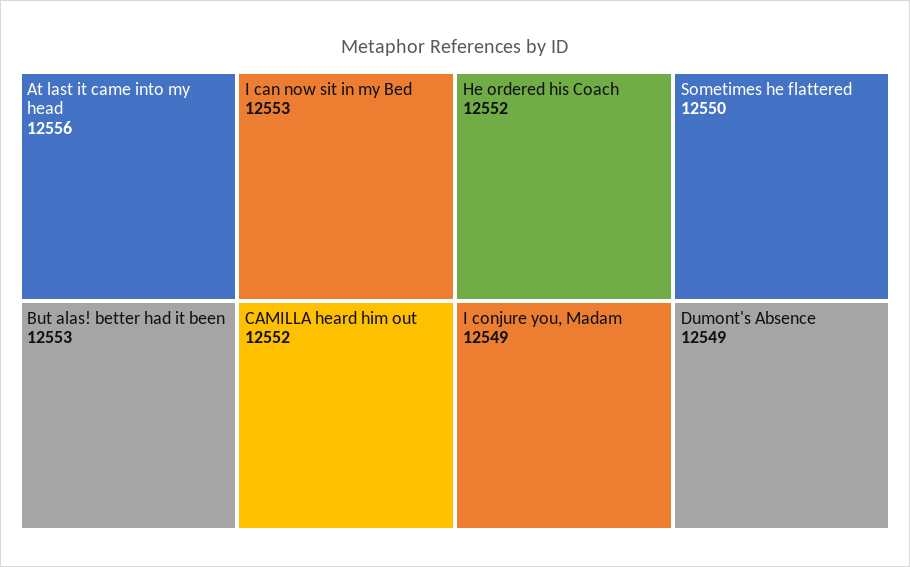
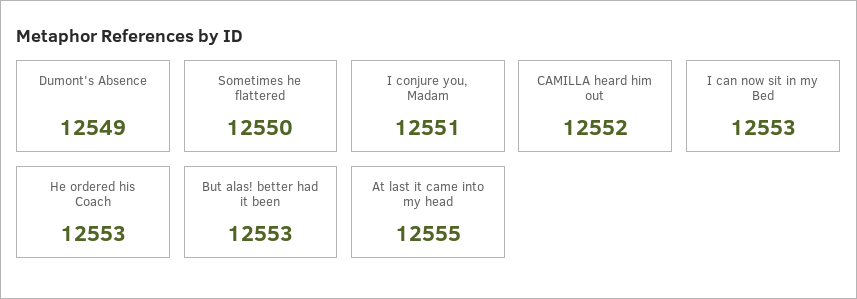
  {
-   "At last it came into my head": 12556,
+   "At last it came into my head": 12555,
    "I can now sit in my Bed": 12553,
    "But alas! better had it been": 12553,
    "CAMILLA heard him out": 12552,
-   "He ordered his Coach": 12552,
+   "He ordered his Coach": 12553,
    "Sometimes he flattered": 12550,
-   "I conjure you, Madam": 12549,
+   "I conjure you, Madam": 12551,
    "Dumont's Absence": 12549
  }

